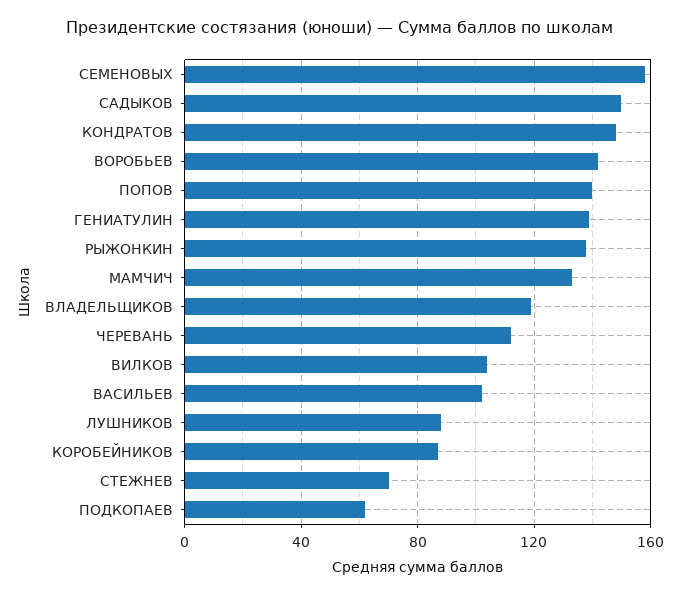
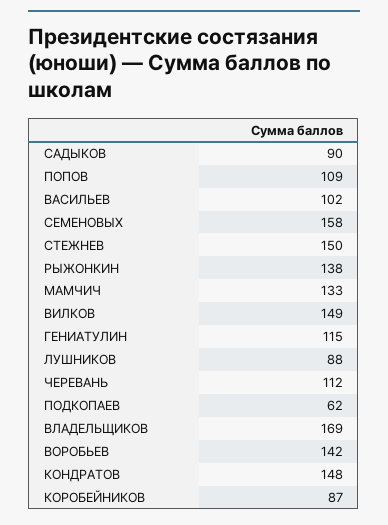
  {
    "СЕМЕНОВЫХ": 158,
-   "САДЫКОВ": 150,
+   "САДЫКОВ": 90,
    "КОНДРАТОВ": 148,
    "ВОРОБЬЕВ": 142,
-   "ПОПОВ": 140,
+   "ПОПОВ": 109,
-   "ГЕНИАТУЛИН": 140,
+   "ГЕНИАТУЛИН": 115,
    "РЫЖОНКИН": 138,
    "МАМЧИЧ": 133,
-   "ВЛАДЕЛЬЩИКОВ": 120,
+   "ВЛАДЕЛЬЩИКОВ": 169,
    "ЧЕРЕВАНЬ": 112,
-   "ВИЛКОВ": 105,
+   "ВИЛКОВ": 149,
    "ВАСИЛЬЕВ": 102,
    "ЛУШНИКОВ": 88,
    "КОРОБЕЙНИКОВ": 87,
-   "СТЕЖНЕВ": 70,
+   "СТЕЖНЕВ": 150,
    "ПОДКОПАЕВ": 62
  }

